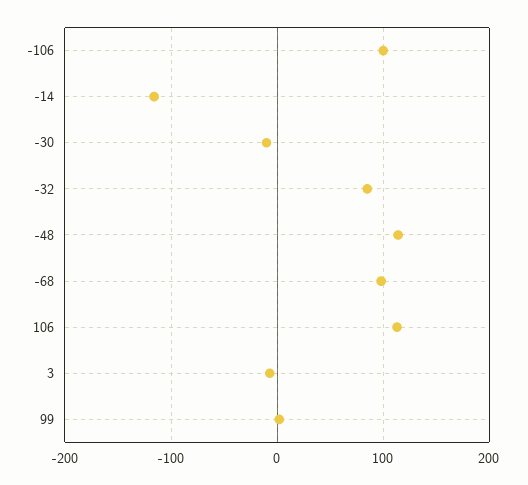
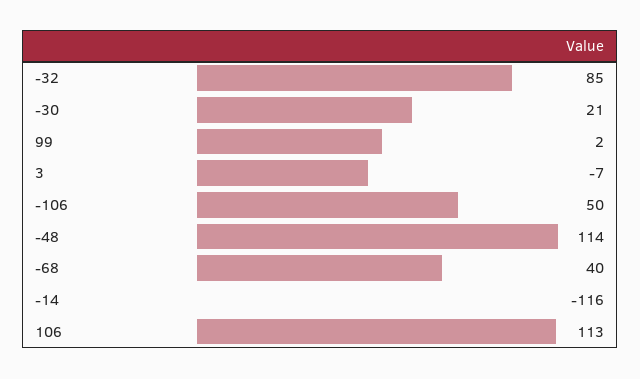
  {
-   "-106": 100,
+   "-106": 50,
    "-14": -116,
-   "-30": -10,
+   "-30": 21,
    "-32": 85,
    "-48": 114,
-   "-68": 100,
+   "-68": 40,
    "106": 113,
    "3": -7,
    "99": 2
  }

